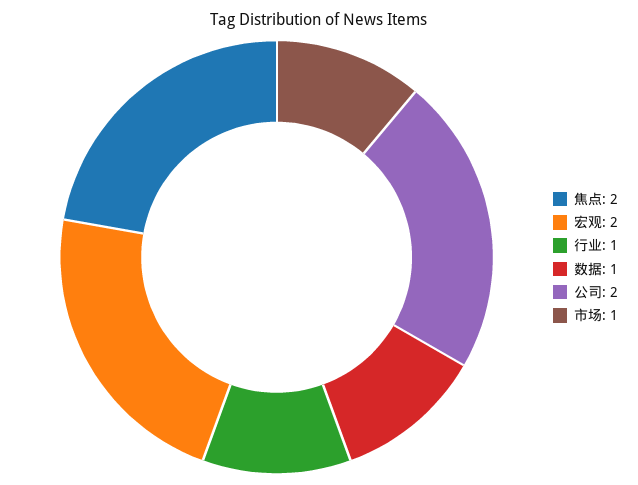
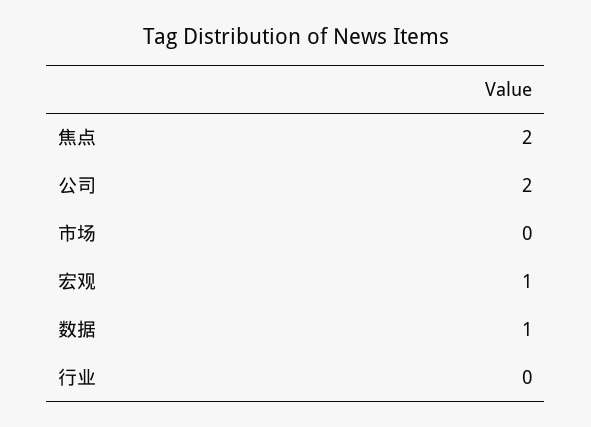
  {
    "焦点": 2,
-   "宏观": 2,
+   "宏观": 1,
-   "行业": 1,
+   "行业": 0,
    "数据": 1,
    "公司": 2,
-   "市场": 1
+   "市场": 0
  }

